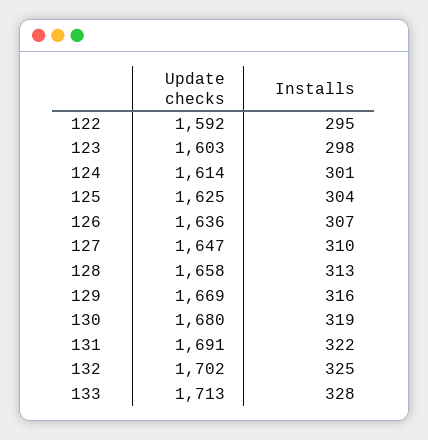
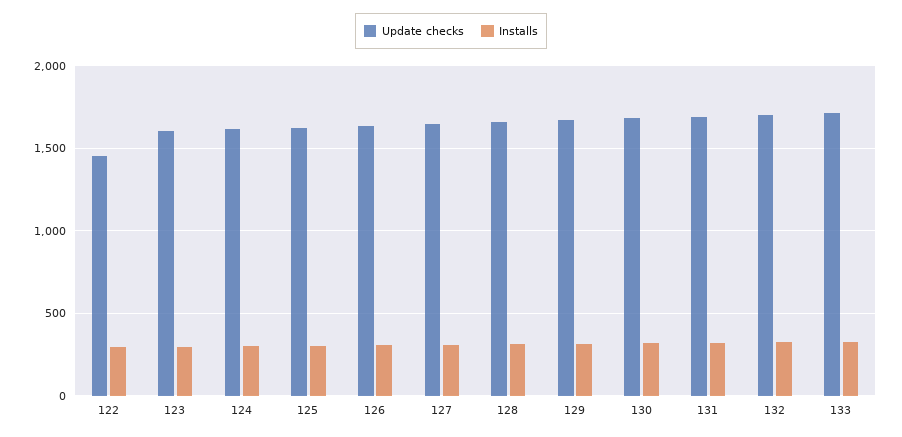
  {
    "Update checks": {
-     "122": 1592,
+     "122": 1450,
      "123": 1603,
      "124": 1614,
      "125": 1625,
      "126": 1636,
      "127": 1647,
      "128": 1658,
      "129": 1669,
      "130": 1680,
      "131": 1691,
      "132": 1702,
      "133": 1713
    },
    "Installs": {
      "122": 295,
      "123": 298,
      "124": 301,
      "125": 304,
      "126": 307,
      "127": 310,
      "128": 313,
      "129": 316,
      "130": 319,
      "131": 322,
      "132": 325,
      "133": 328
    }
  }

